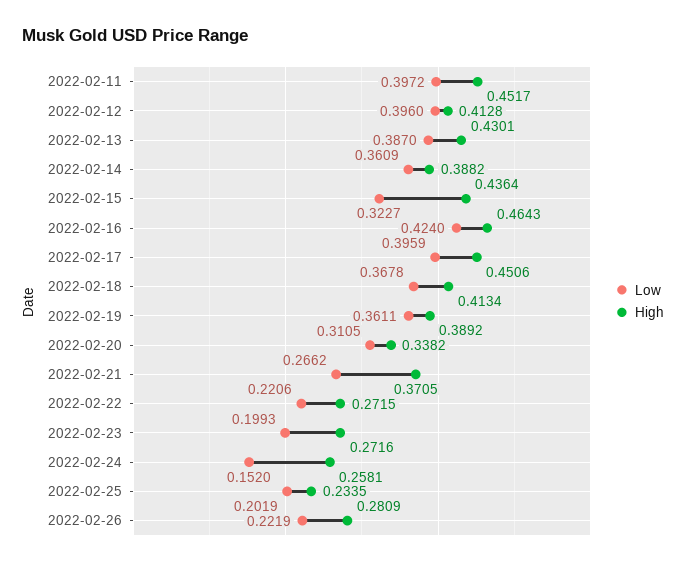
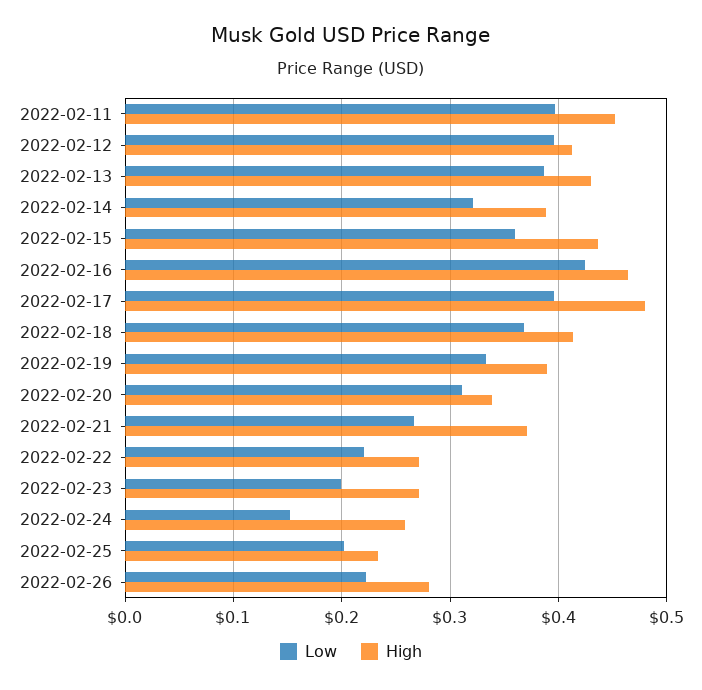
  {
    "Low": {
      "2022-02-11": 0.3972,
      "2022-02-12": 0.396,
      "2022-02-13": 0.387,
-     "2022-02-14": 0.3609,
+     "2022-02-14": 0.32,
-     "2022-02-15": 0.3227,
+     "2022-02-15": 0.36,
      "2022-02-16": 0.424,
      "2022-02-17": 0.3959,
      "2022-02-18": 0.3678,
-     "2022-02-19": 0.3611,
+     "2022-02-19": 0.33,
      "2022-02-20": 0.3105,
      "2022-02-21": 0.2662,
      "2022-02-22": 0.2206,
      "2022-02-23": 0.1993,
      "2022-02-24": 0.152,
      "2022-02-25": 0.2019,
      "2022-02-26": 0.2219
    },
    "High": {
      "2022-02-11": 0.4517,
      "2022-02-12": 0.4128,
      "2022-02-13": 0.4301,
      "2022-02-14": 0.3882,
      "2022-02-15": 0.4364,
      "2022-02-16": 0.4643,
-     "2022-02-17": 0.4506,
+     "2022-02-17": 0.48,
      "2022-02-18": 0.4134,
      "2022-02-19": 0.3892,
      "2022-02-20": 0.3382,
      "2022-02-21": 0.3705,
      "2022-02-22": 0.2715,
      "2022-02-23": 0.2716,
      "2022-02-24": 0.2581,
      "2022-02-25": 0.2335,
      "2022-02-26": 0.2809
    }
  }

